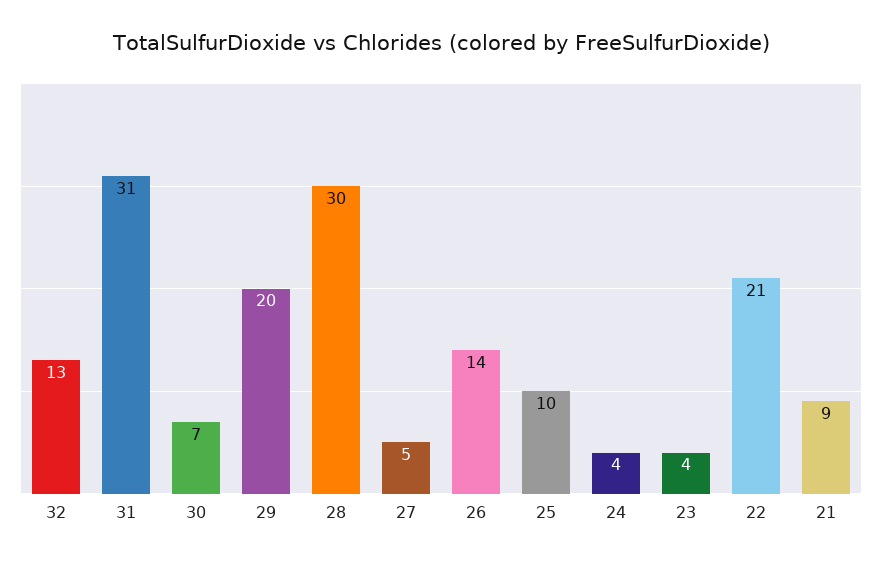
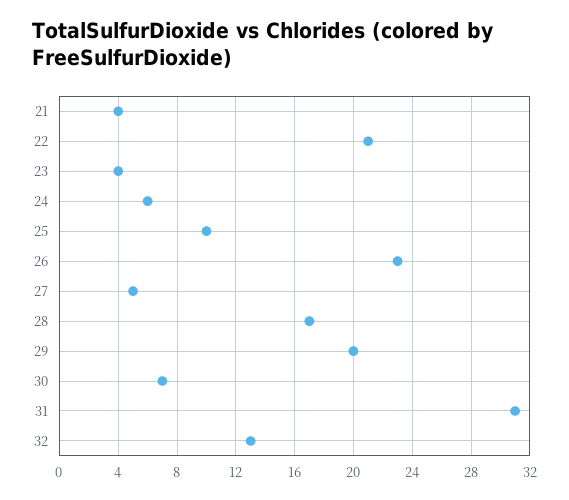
  {
    "32": 13,
    "31": 31,
    "30": 7,
    "29": 20,
-   "28": 30,
+   "28": 17,
    "27": 5,
-   "26": 14,
+   "26": 23,
    "25": 10,
-   "24": 4,
+   "24": 6,
    "23": 4,
    "22": 21,
-   "21": 9
+   "21": 4
  }

